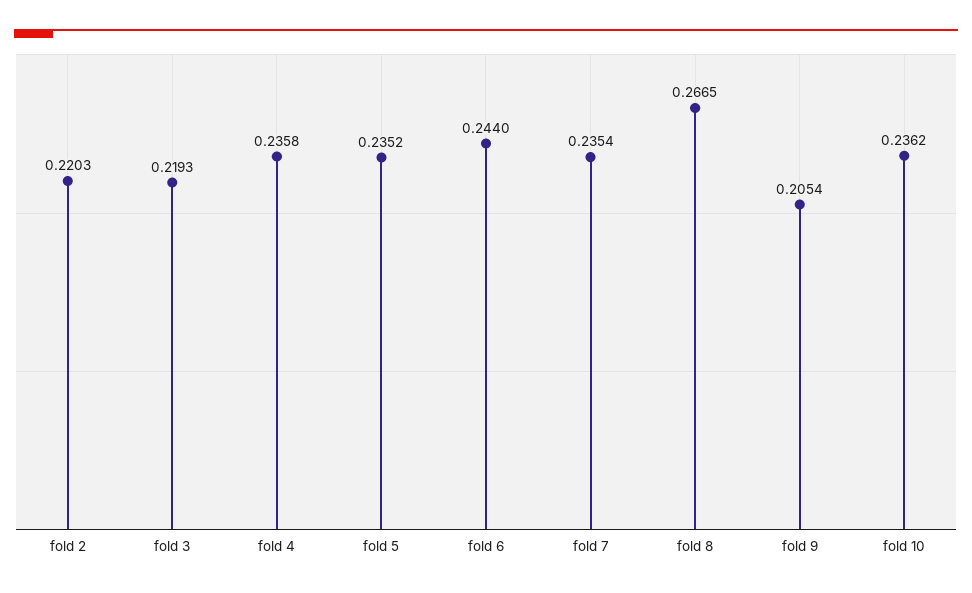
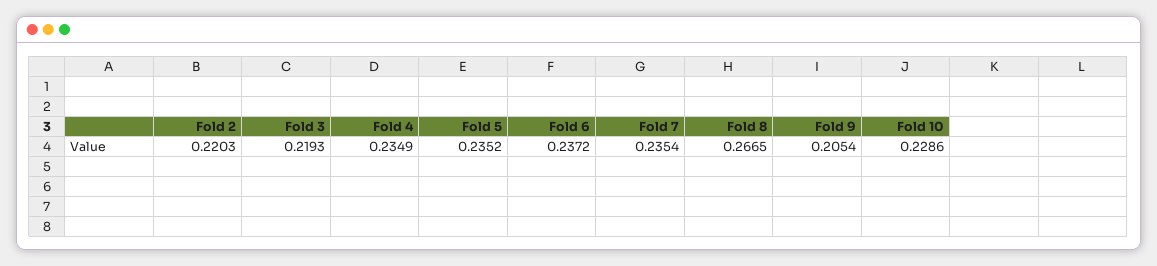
  {
    "fold 2": 0.2203,
    "fold 3": 0.2193,
-   "fold 4": 0.2358,
+   "fold 4": 0.2349,
    "fold 5": 0.2352,
-   "fold 6": 0.244,
+   "fold 6": 0.2372,
    "fold 7": 0.2354,
    "fold 8": 0.2665,
    "fold 9": 0.2054,
-   "fold 10": 0.2362
+   "fold 10": 0.2286
  }

